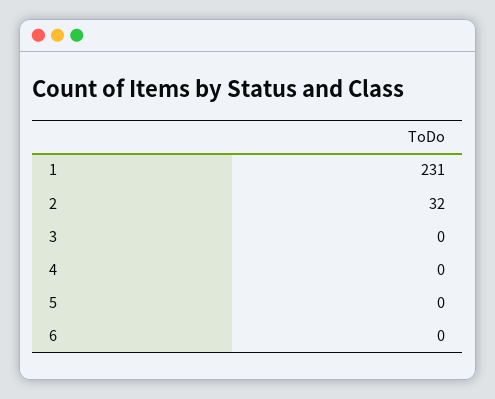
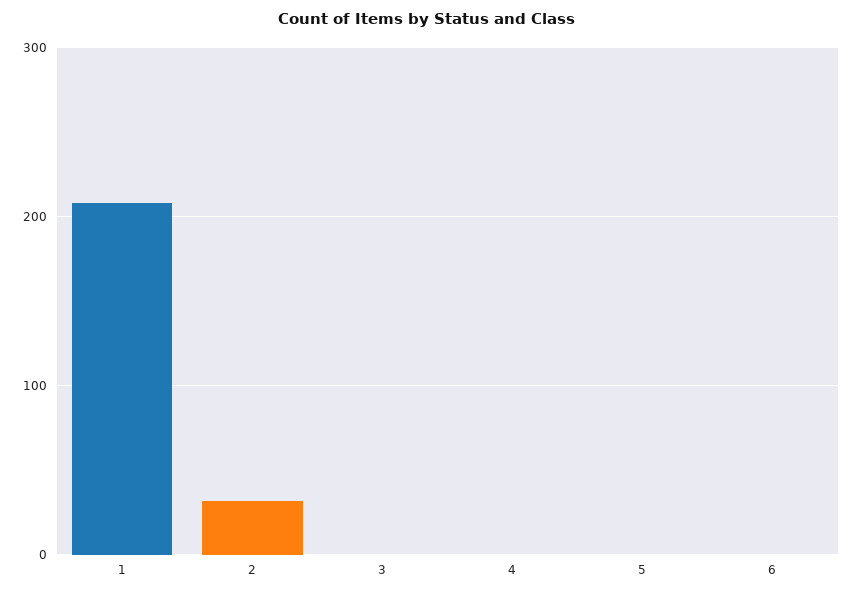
  {
-   "1": 231,
+   "1": 210,
    "2": 32,
    "3": 0,
    "4": 0,
    "5": 0,
    "6": 0
  }

